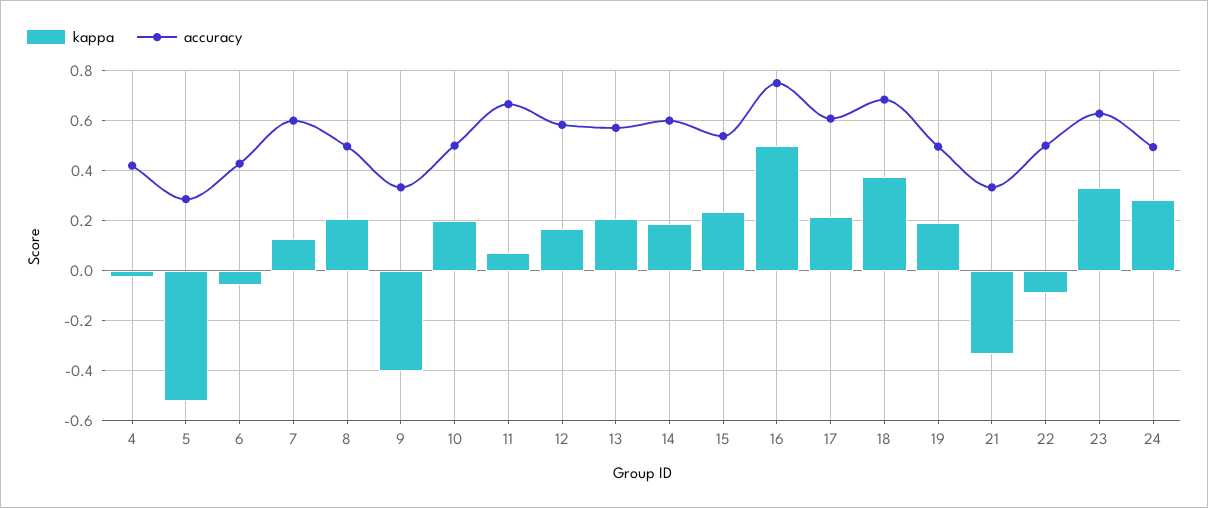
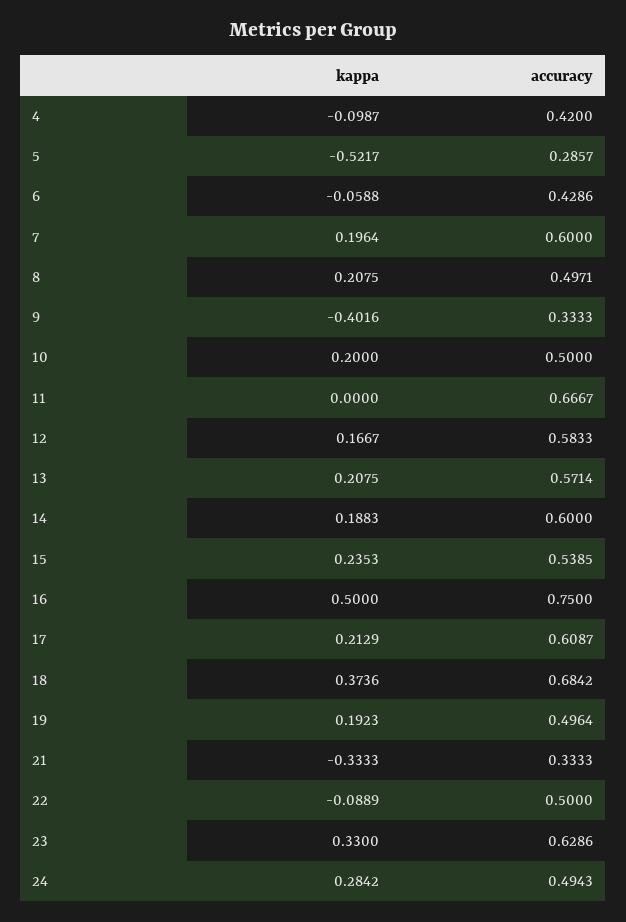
  {
    "kappa": {
-     "4": -0.025,
+     "4": -0.0987,
      "5": -0.5217,
      "6": -0.0588,
-     "7": 0.125,
+     "7": 0.1964,
      "8": 0.2075,
      "9": -0.4016,
      "10": 0.2,
-     "11": 0.075,
+     "11": 0,
      "12": 0.1667,
      "13": 0.2075,
      "14": 0.1883,
      "15": 0.2353,
      "16": 0.5,
      "17": 0.2129,
      "18": 0.3736,
      "19": 0.1923,
      "21": -0.3333,
      "22": -0.0889,
      "23": 0.33,
      "24": 0.2842
    },
    "accuracy": {
      "4": 0.42,
      "5": 0.2857,
      "6": 0.4286,
      "7": 0.6,
      "8": 0.4971,
      "9": 0.3333,
      "10": 0.5,
      "11": 0.6667,
      "12": 0.5833,
      "13": 0.5714,
      "14": 0.6,
      "15": 0.5385,
      "16": 0.75,
      "17": 0.6087,
      "18": 0.6842,
      "19": 0.4964,
      "21": 0.3333,
      "22": 0.5,
      "23": 0.6286,
      "24": 0.4943
    }
  }

